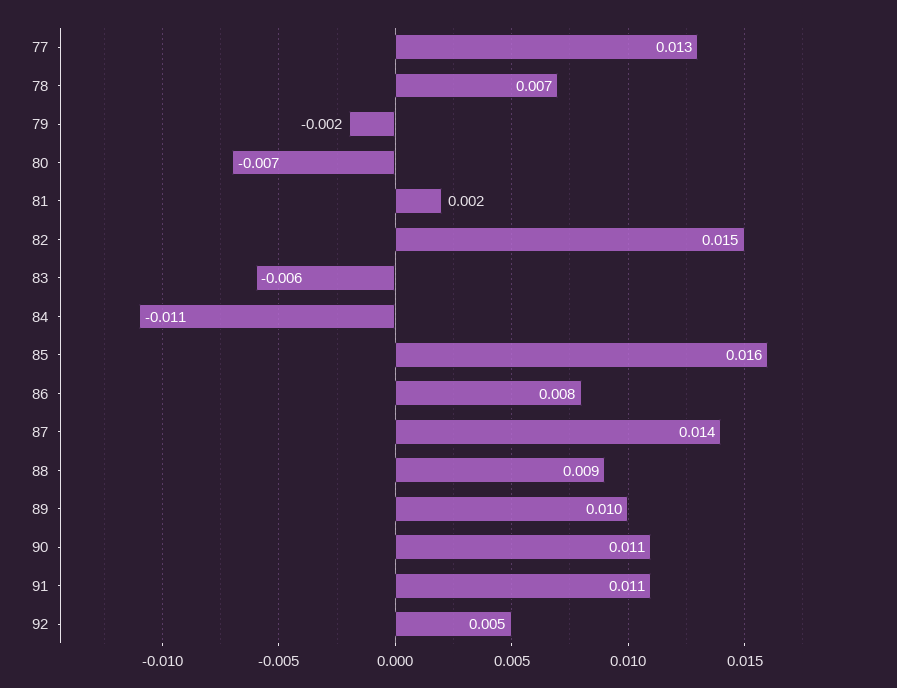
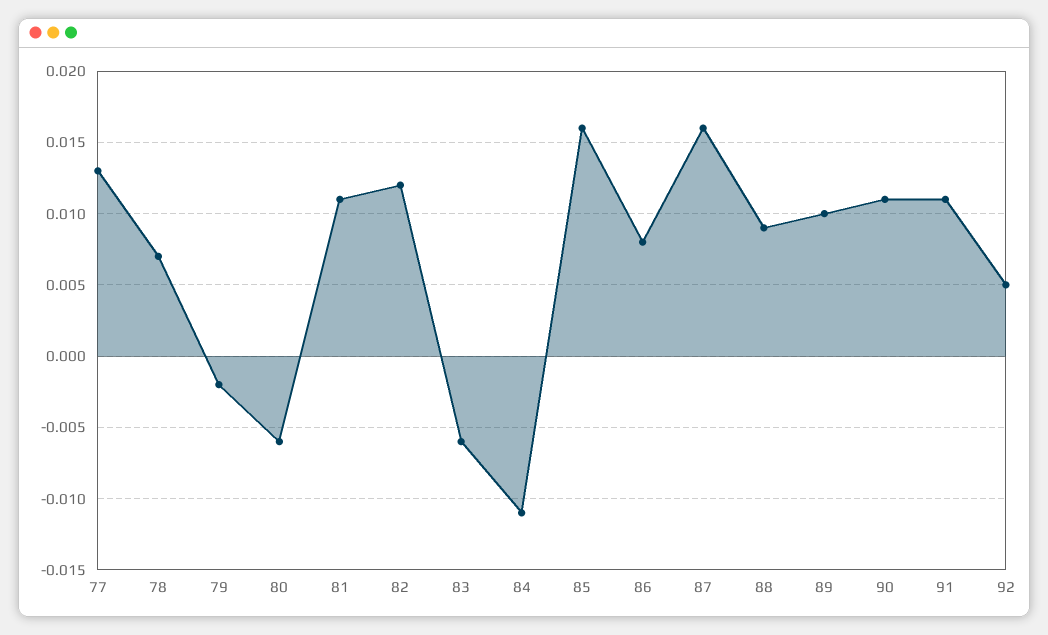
  {
    "77": 0.013,
    "78": 0.007,
    "79": -0.002,
-   "80": -0.007,
+   "80": -0.006,
-   "81": 0.002,
+   "81": 0.011,
-   "82": 0.015,
+   "82": 0.012,
    "83": -0.006,
    "84": -0.011,
    "85": 0.016,
    "86": 0.008,
-   "87": 0.014,
+   "87": 0.016,
    "88": 0.009,
    "89": 0.01,
    "90": 0.011,
    "91": 0.011,
    "92": 0.005
  }

